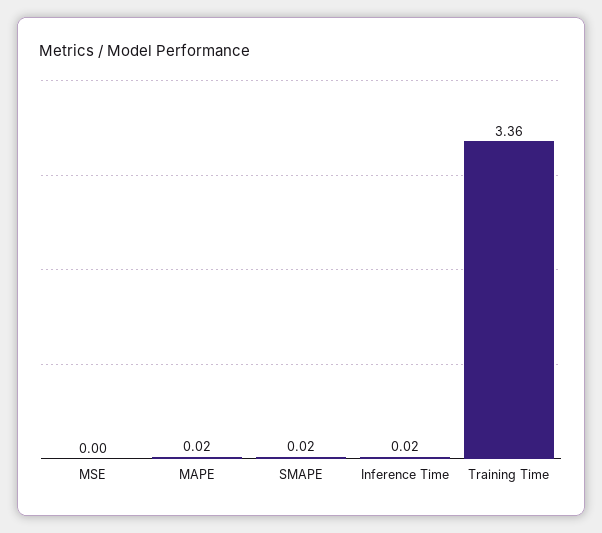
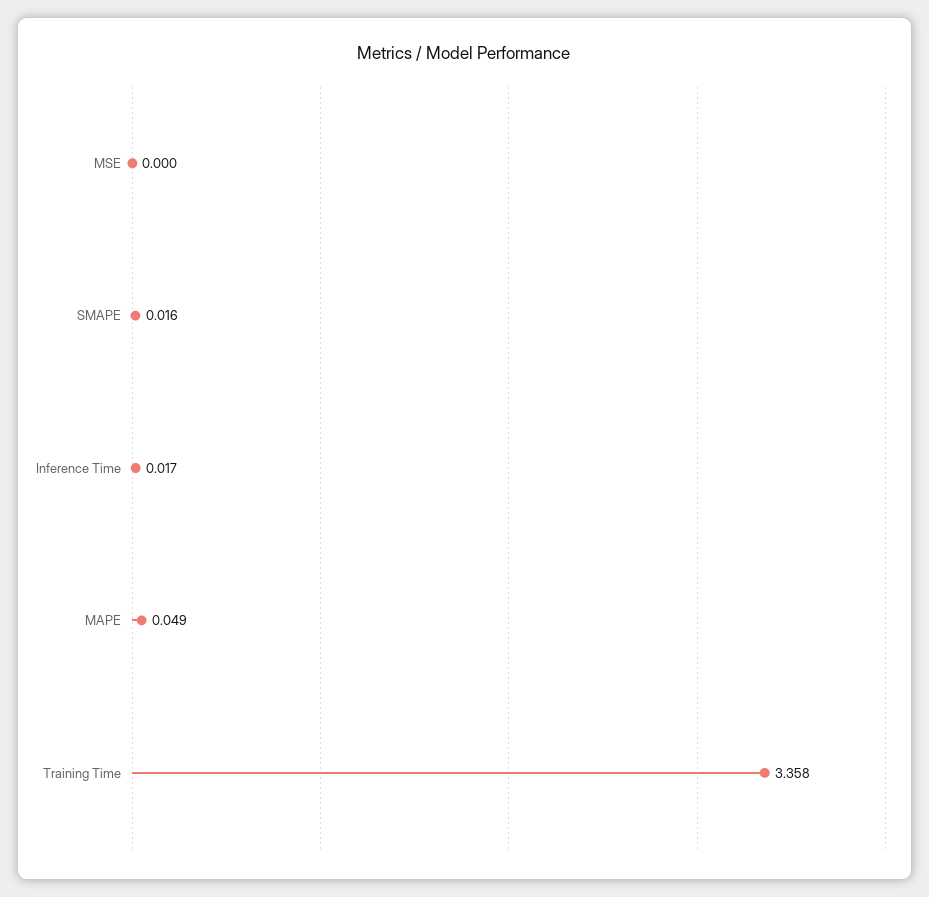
  {
    "MSE": 0,
-   "MAPE": 0.02,
+   "MAPE": 0.049,
    "SMAPE": 0.016,
    "Inference Time": 0.017,
    "Training Time": 3.358
  }

